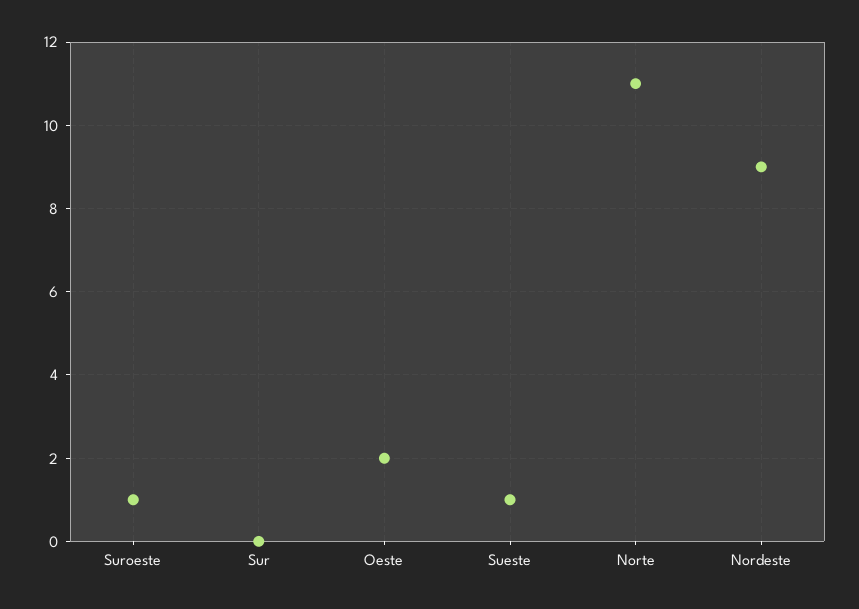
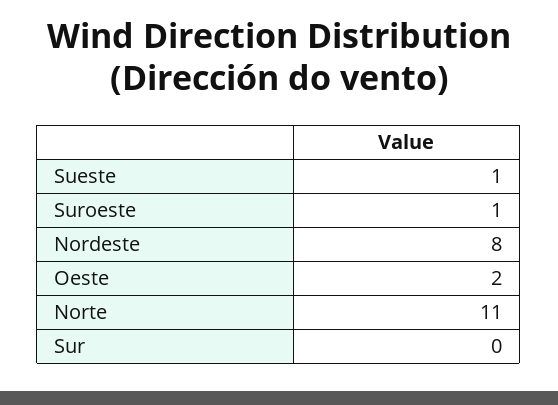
  {
    "Suroeste": 1,
    "Sur": 0,
    "Oeste": 2,
    "Sueste": 1,
    "Norte": 11,
-   "Nordeste": 9
+   "Nordeste": 8
  }

